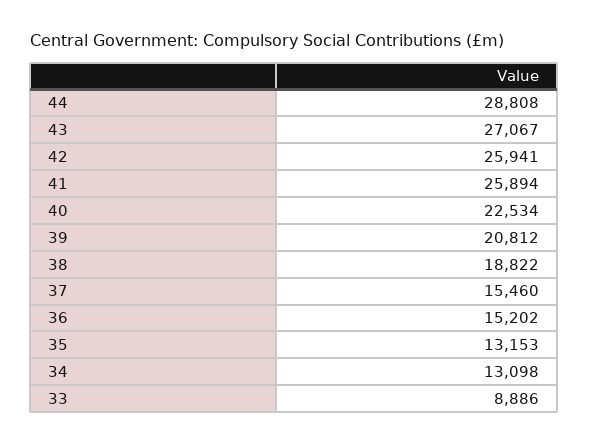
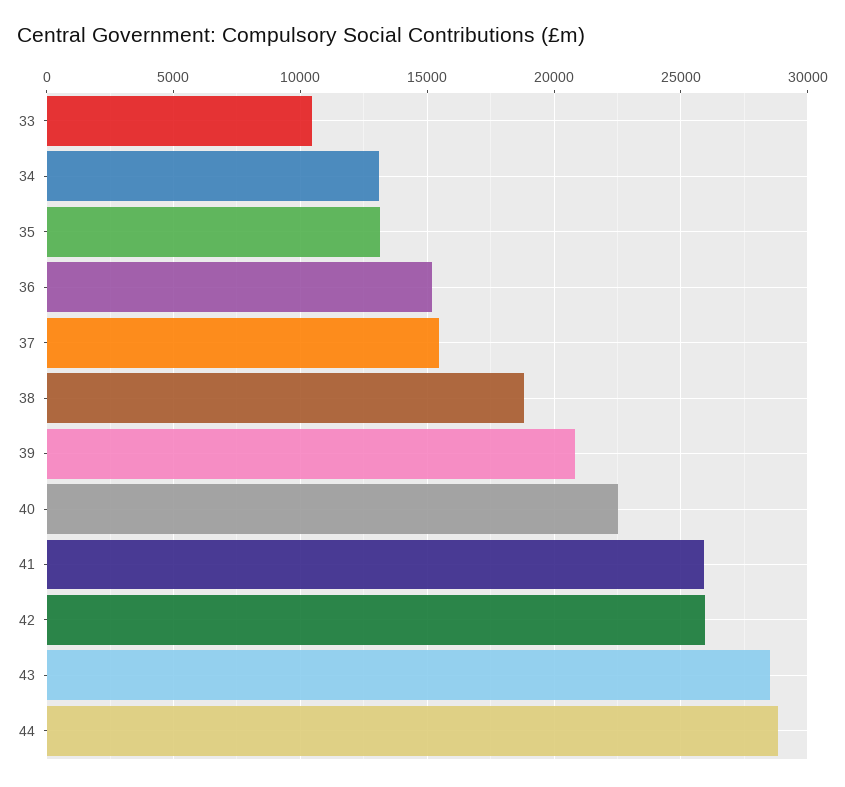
  {
    "44": 28808,
-   "43": 27067,
+   "43": 28500,
    "42": 25941,
    "41": 25894,
    "40": 22534,
    "39": 20812,
    "38": 18822,
    "37": 15460,
    "36": 15202,
    "35": 13153,
    "34": 13098,
-   "33": 8886
+   "33": 10500
  }

